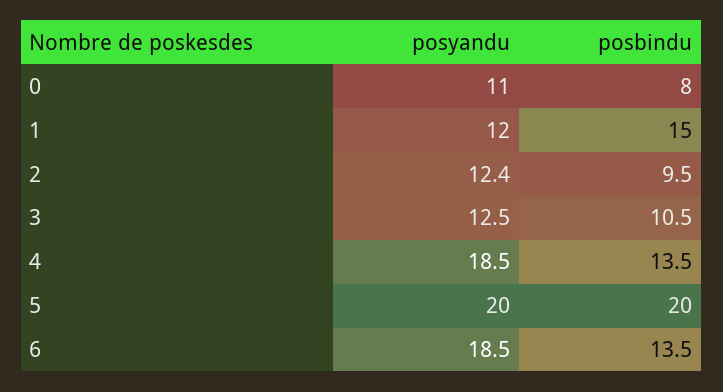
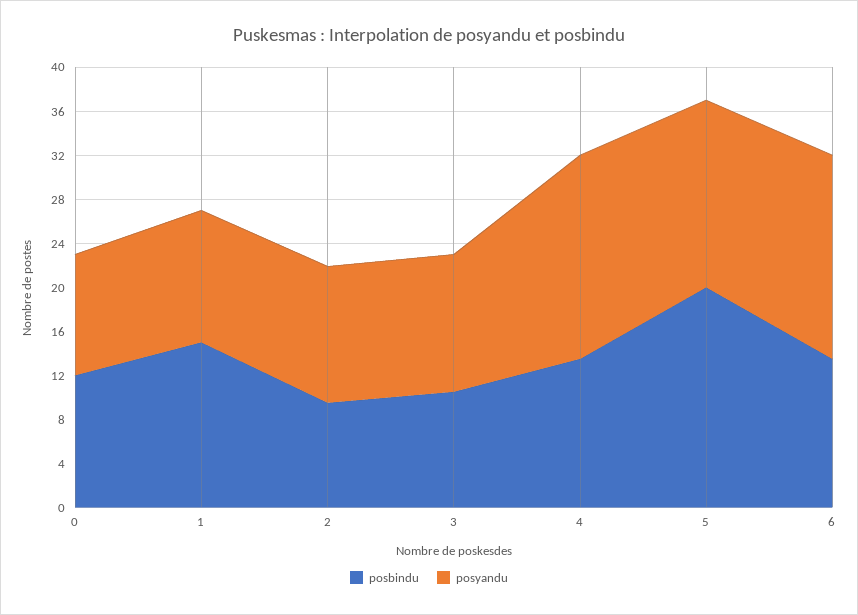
  {
    "posyandu": {
      "0": 11,
      "1": 12,
      "2": 12.4,
      "3": 12.5,
      "4": 18.5,
-     "5": 20,
+     "5": 17,
      "6": 18.5
    },
    "posbindu": {
-     "0": 8,
+     "0": 12,
      "1": 15,
      "2": 9.5,
      "3": 10.5,
      "4": 13.5,
      "5": 20,
      "6": 13.5
    }
  }

